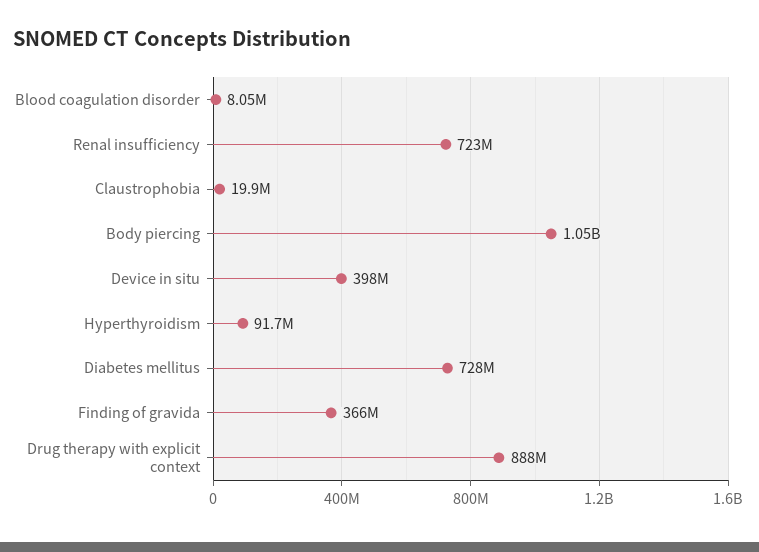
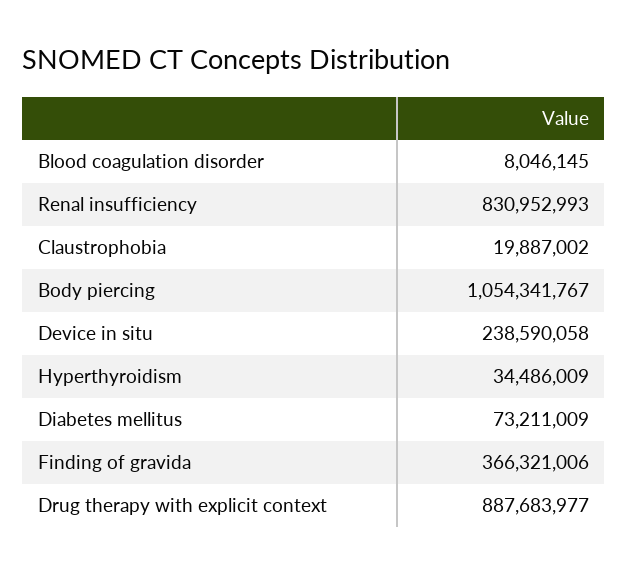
  {
    "Blood coagulation disorder": 8046145,
-   "Renal insufficiency": 723000000,
+   "Renal insufficiency": 830952993,
    "Claustrophobia": 19887002,
    "Body piercing": 1054341767,
-   "Device in situ": 398000000,
+   "Device in situ": 238590058,
-   "Hyperthyroidism": 91700000,
+   "Hyperthyroidism": 34486009,
-   "Diabetes mellitus": 728000000,
+   "Diabetes mellitus": 73211009,
    "Finding of gravida": 366321006,
    "Drug therapy with explicit context": 887683977
  }

